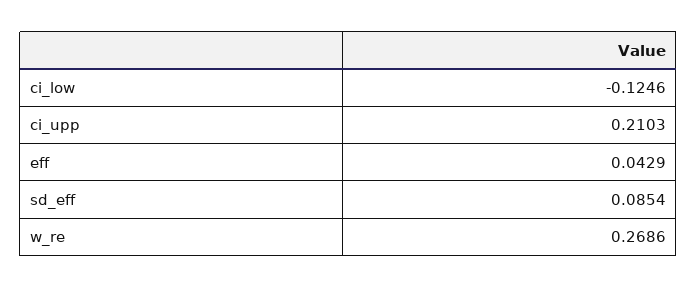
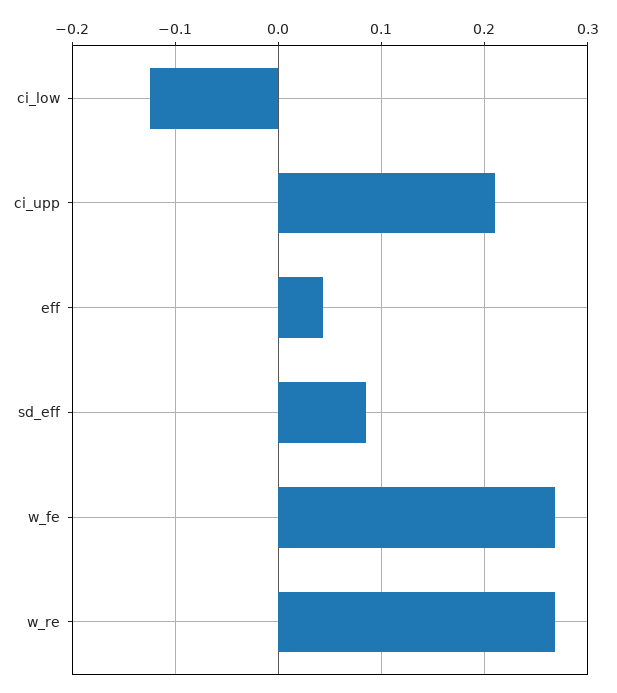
  {
    "ci_low": -0.1246,
    "ci_upp": 0.2103,
    "eff": 0.0429,
    "sd_eff": 0.0854,
-   "w_re": 0.2686
+   "w_re": 0.2686,
+   "w_fe": 0.27
  }

